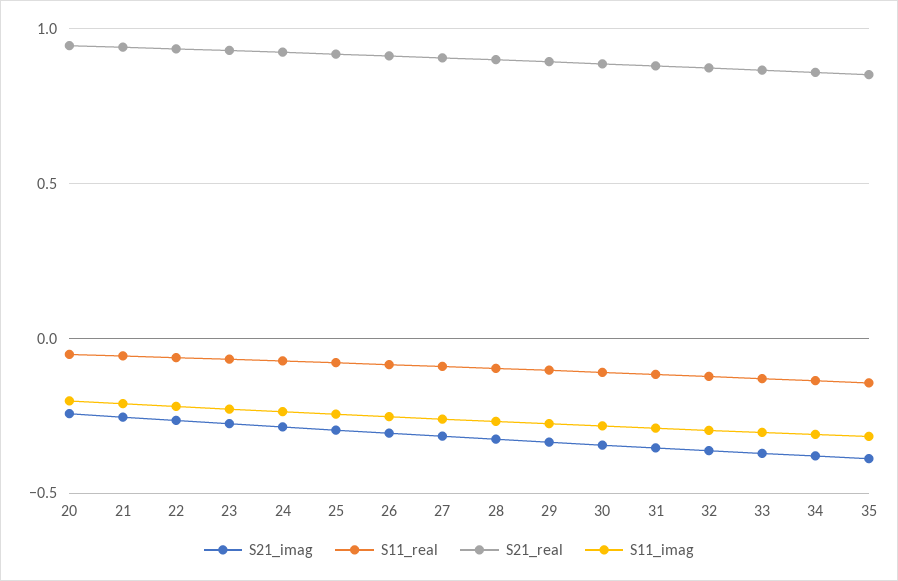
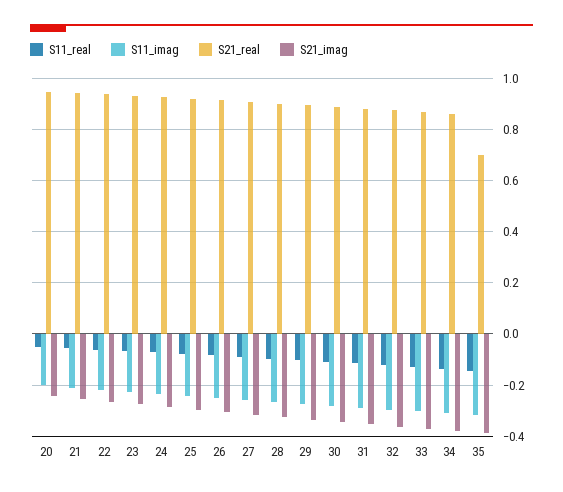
  {
    "S21_imag": {
      "20": -0.25,
      "21": -0.25,
      "22": -0.275,
      "23": -0.275,
      "24": -0.275,
      "25": -0.3,
      "26": -0.3,
      "27": -0.325,
      "28": -0.325,
      "29": -0.325,
      "30": -0.35,
      "31": -0.35,
      "32": -0.35,
      "33": -0.375,
      "34": -0.375,
      "35": -0.4
    },
    "S11_real": {
      "20": -0.05,
      "21": -0.05,
      "22": -0.05,
      "23": -0.075,
      "24": -0.075,
      "25": -0.075,
      "26": -0.075,
      "27": -0.1,
      "28": -0.1,
      "29": -0.1,
      "30": -0.1,
      "31": -0.125,
      "32": -0.125,
      "33": -0.125,
      "34": -0.125,
      "35": -0.15
    },
    "S21_real": {
      "20": 0.95,
      "21": 0.95,
      "22": 0.925,
      "23": 0.925,
      "24": 0.925,
      "25": 0.925,
      "26": 0.925,
      "27": 0.9,
      "28": 0.9,
      "29": 0.9,
      "30": 0.9,
      "31": 0.875,
      "32": 0.875,
      "33": 0.875,
      "34": 0.85,
-     "35": 0.85
+     "35": 0.7
    },
    "S11_imag": {
      "20": -0.2,
      "21": -0.2,
      "22": -0.225,
      "23": -0.225,
      "24": -0.225,
      "25": -0.25,
      "26": -0.25,
      "27": -0.25,
      "28": -0.275,
      "29": -0.275,
      "30": -0.275,
      "31": -0.3,
      "32": -0.3,
      "33": -0.3,
      "34": -0.3,
      "35": -0.325
    }
  }

